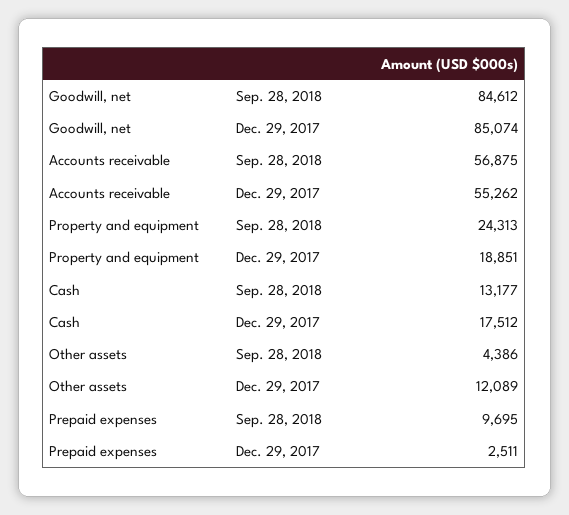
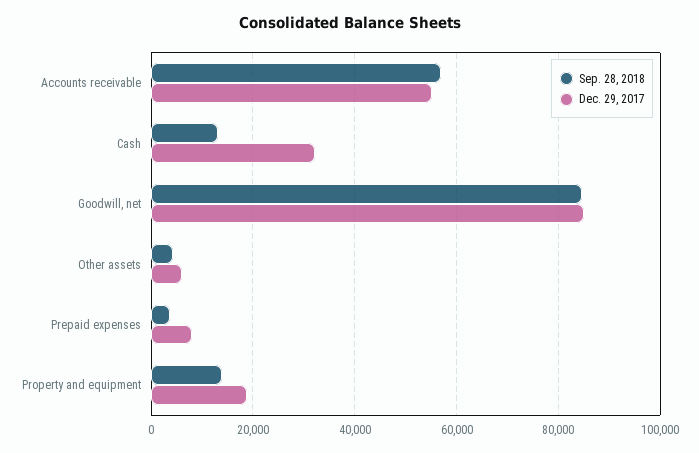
  {
    "Sep. 28, 2018": {
      "Goodwill, net": 84612,
      "Accounts receivable": 56875,
-     "Property and equipment": 24313,
+     "Property and equipment": 14000,
      "Cash": 13177,
      "Other assets": 4386,
-     "Prepaid expenses": 9695
+     "Prepaid expenses": 4000
    },
    "Dec. 29, 2017": {
      "Goodwill, net": 85074,
      "Accounts receivable": 55262,
      "Property and equipment": 18851,
-     "Cash": 17512,
+     "Cash": 32000,
-     "Other assets": 12089,
+     "Other assets": 6000,
-     "Prepaid expenses": 2511
+     "Prepaid expenses": 8000
    }
  }

